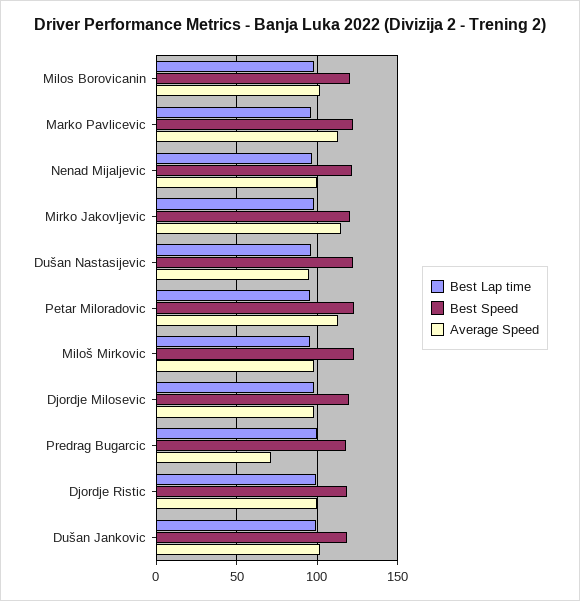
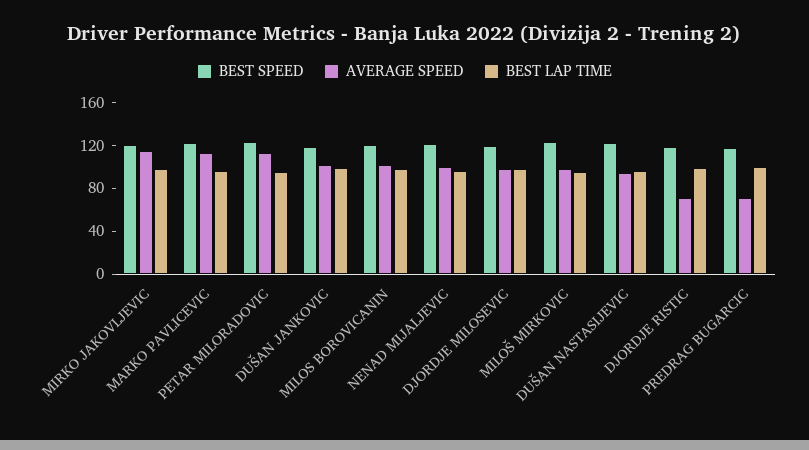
  {
    "Best Lap time": {
      "Milos Borovicanin": 100,
      "Marko Pavlicevic": 95,
      "Nenad Mijaljevic": 95,
      "Mirko Jakovljevic": 100,
      "Dušan Nastasijevic": 95,
      "Petar Miloradovic": 95,
      "Miloš Mirkovic": 95,
      "Djordje Milosevic": 100,
      "Predrag Bugarcic": 100,
      "Djordje Ristic": 100,
      "Dušan Jankovic": 100
    },
    "Best Speed": {
      "Milos Borovicanin": 120,
      "Marko Pavlicevic": 120,
      "Nenad Mijaljevic": 120,
      "Mirko Jakovljevic": 120,
      "Dušan Nastasijevic": 120,
      "Petar Miloradovic": 125,
      "Miloš Mirkovic": 125,
      "Djordje Milosevic": 120,
      "Predrag Bugarcic": 120,
      "Djordje Ristic": 120,
      "Dušan Jankovic": 120
    },
    "Average Speed": {
      "Milos Borovicanin": 100,
      "Marko Pavlicevic": 115,
      "Nenad Mijaljevic": 100,
      "Mirko Jakovljevic": 115,
      "Dušan Nastasijevic": 95,
      "Petar Miloradovic": 115,
      "Miloš Mirkovic": 100,
      "Djordje Milosevic": 100,
      "Predrag Bugarcic": 70,
-     "Djordje Ristic": 100,
+     "Djordje Ristic": 70,
      "Dušan Jankovic": 100
    }
  }

